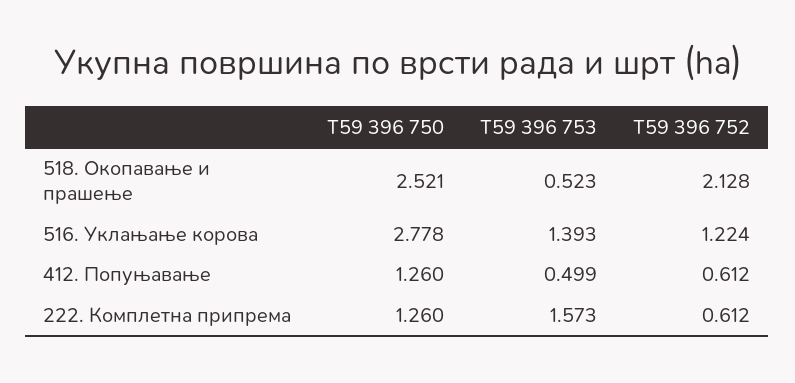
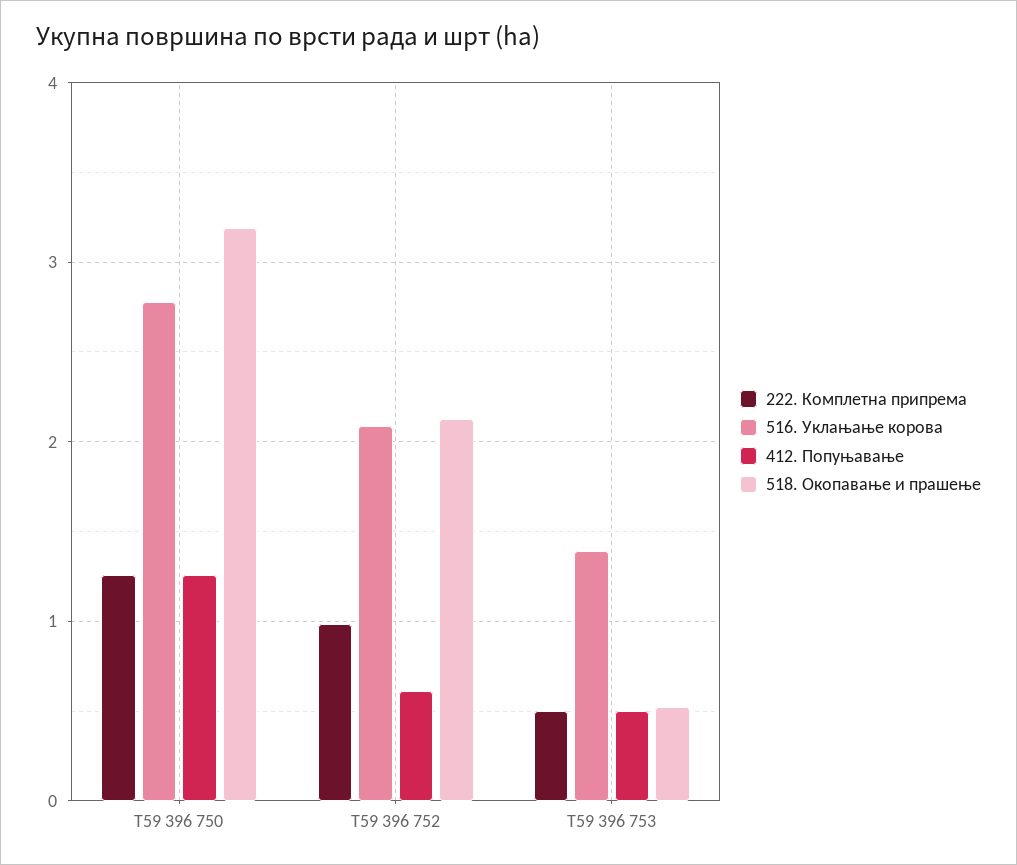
  {
    "518. Окопавање и прашење": {
-     "T59 396 750": 2.521,
+     "T59 396 750": 3.2,
      "T59 396 753": 0.523,
      "T59 396 752": 2.128
    },
    "516. Уклањање корова": {
      "T59 396 750": 2.778,
      "T59 396 753": 1.393,
-     "T59 396 752": 1.224
+     "T59 396 752": 2.1
    },
    "412. Попуњавање": {
      "T59 396 750": 1.26,
      "T59 396 753": 0.499,
      "T59 396 752": 0.612
    },
    "222. Комплетна припрема": {
      "T59 396 750": 1.26,
-     "T59 396 753": 1.573,
+     "T59 396 753": 0.5,
-     "T59 396 752": 0.612
+     "T59 396 752": 1
    }
  }

